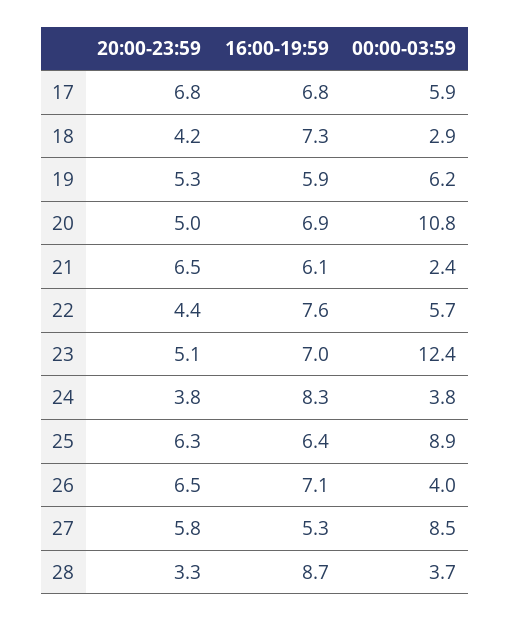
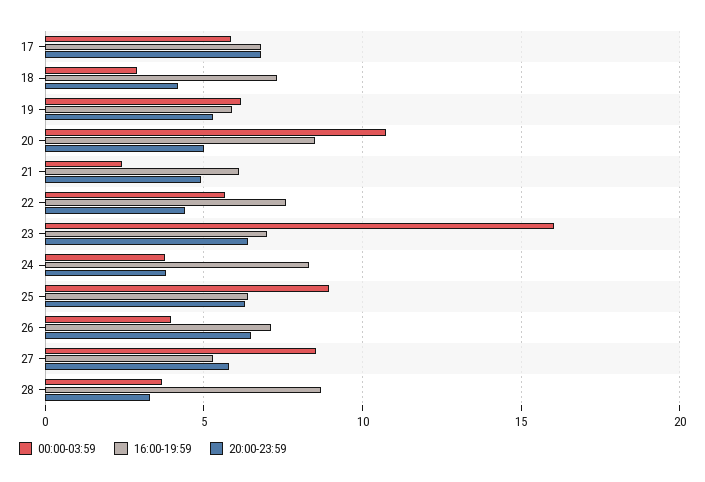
  {
    "20:00-23:59": {
      "17": 6.8,
      "18": 4.2,
      "19": 5.3,
      "20": 5,
-     "21": 6.5,
+     "21": 5,
      "22": 4.4,
-     "23": 5.1,
+     "23": 6.5,
      "24": 3.8,
      "25": 6.3,
      "26": 6.5,
      "27": 5.8,
      "28": 3.3
    },
    "16:00-19:59": {
      "17": 6.8,
      "18": 7.3,
      "19": 5.9,
-     "20": 6.9,
+     "20": 8.5,
      "21": 6.1,
      "22": 7.6,
      "23": 7,
      "24": 8.3,
      "25": 6.4,
      "26": 7.1,
      "27": 5.3,
      "28": 8.7
    },
    "00:00-03:59": {
      "17": 5.9,
      "18": 2.9,
      "19": 6.2,
      "20": 10.8,
      "21": 2.4,
      "22": 5.7,
-     "23": 12.4,
+     "23": 16,
      "24": 3.8,
      "25": 8.9,
      "26": 4,
      "27": 8.5,
      "28": 3.7
    }
  }

